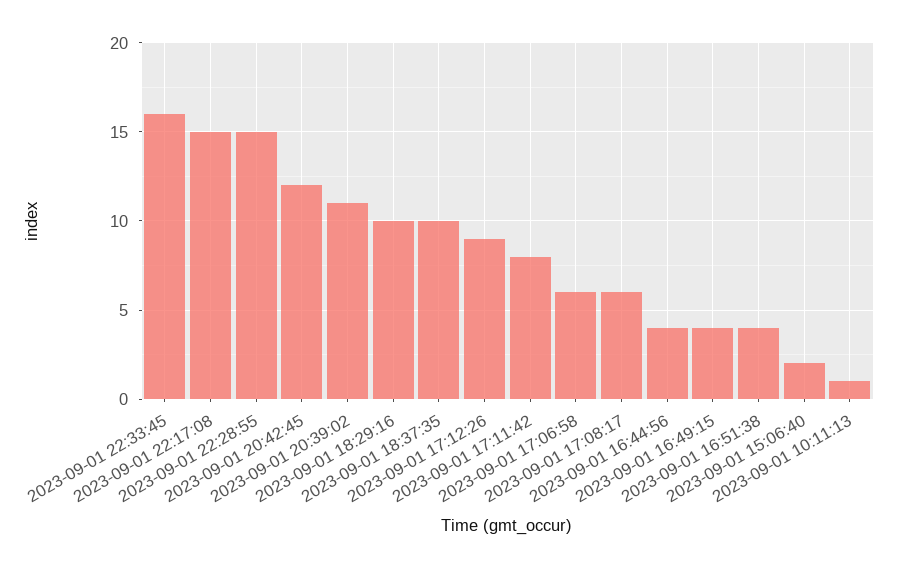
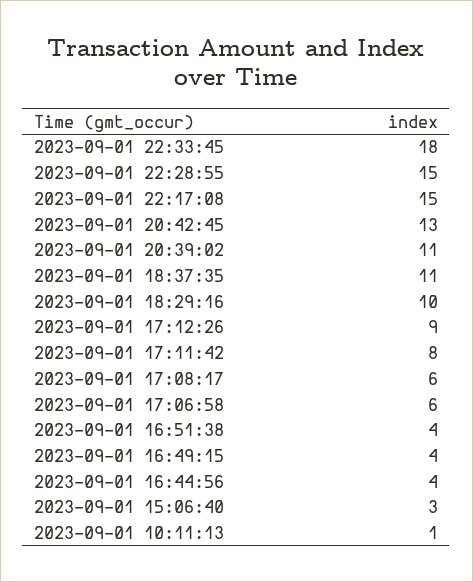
  {
-   "2023-09-01 22:33:45": 16,
+   "2023-09-01 22:33:45": 18,
    "2023-09-01 22:17:08": 15,
    "2023-09-01 22:28:55": 15,
-   "2023-09-01 20:42:45": 12,
+   "2023-09-01 20:42:45": 13,
    "2023-09-01 20:39:02": 11,
    "2023-09-01 18:29:16": 10,
-   "2023-09-01 18:37:35": 10,
+   "2023-09-01 18:37:35": 11,
    "2023-09-01 17:12:26": 9,
    "2023-09-01 17:11:42": 8,
    "2023-09-01 17:06:58": 6,
    "2023-09-01 17:08:17": 6,
    "2023-09-01 16:44:56": 4,
    "2023-09-01 16:49:15": 4,
    "2023-09-01 16:51:38": 4,
-   "2023-09-01 15:06:40": 2,
+   "2023-09-01 15:06:40": 3,
    "2023-09-01 10:11:13": 1
  }

